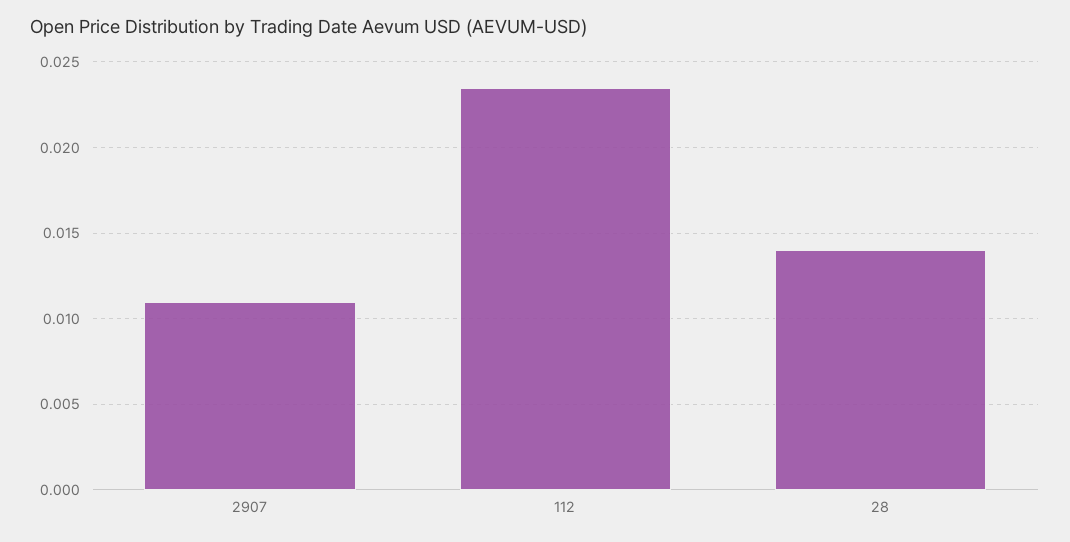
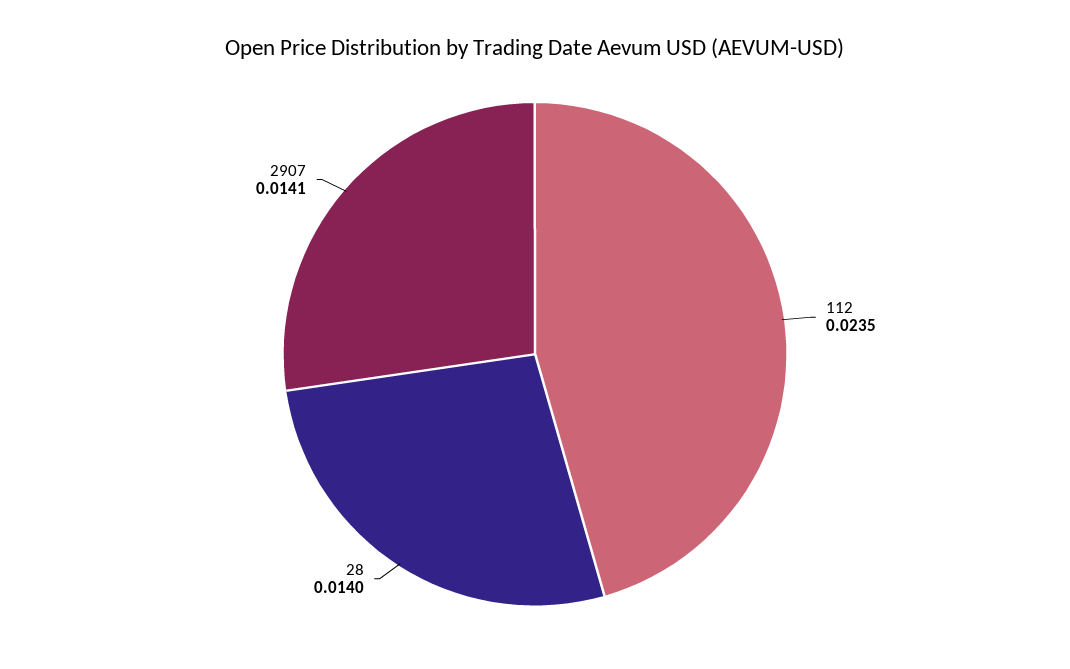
  {
-   "2907": 0.011,
+   "2907": 0.0141,
    "112": 0.0235,
    "28": 0.014
  }

